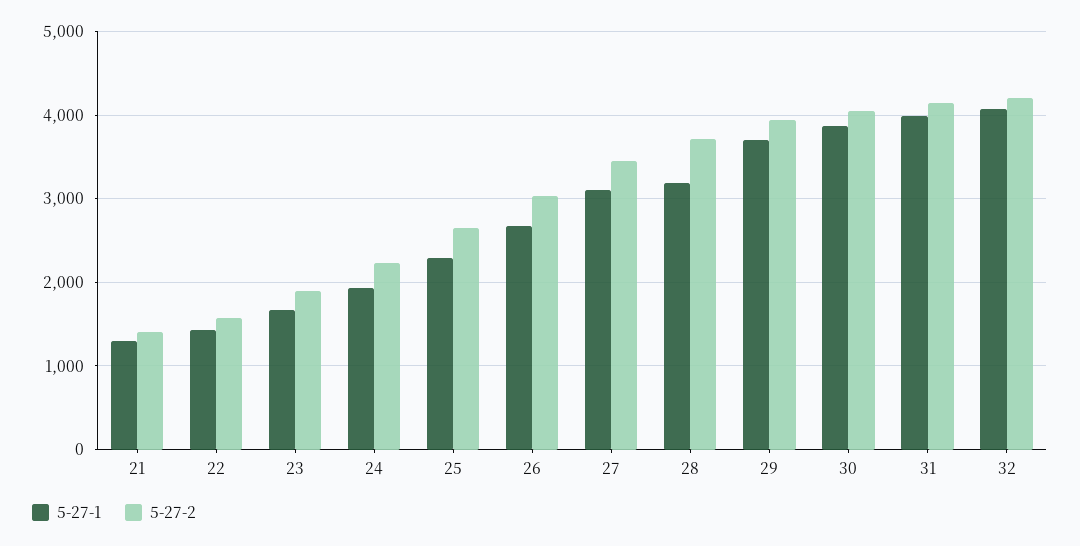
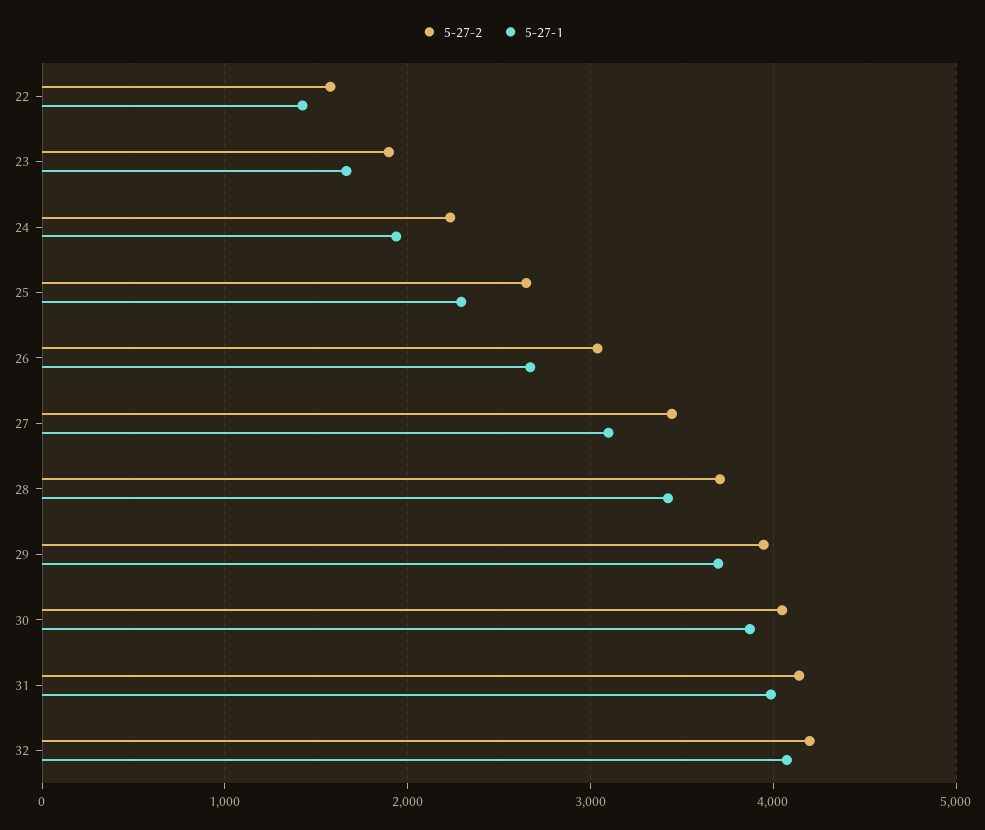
  {
    "5-27-1": {
-     "21": 1300,
      "22": 1400,
      "23": 1700,
      "24": 1900,
      "25": 2300,
      "26": 2700,
      "27": 3100,
-     "28": 3200,
+     "28": 3400,
      "29": 3700,
      "30": 3900,
      "31": 4000,
      "32": 4100
    },
    "5-27-2": {
-     "21": 1400,
      "22": 1600,
      "23": 1900,
      "24": 2200,
      "25": 2600,
      "26": 3000,
      "27": 3400,
      "28": 3700,
      "29": 3900,
      "30": 4000,
      "31": 4100,
      "32": 4200
    }
  }

